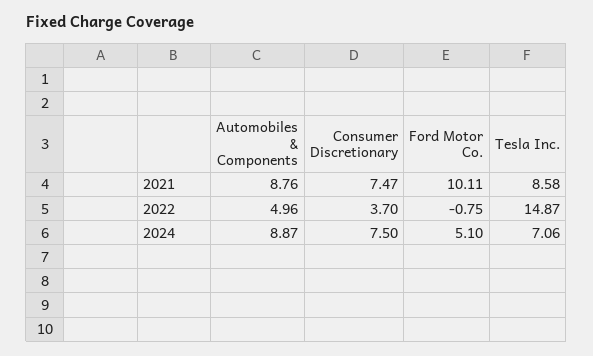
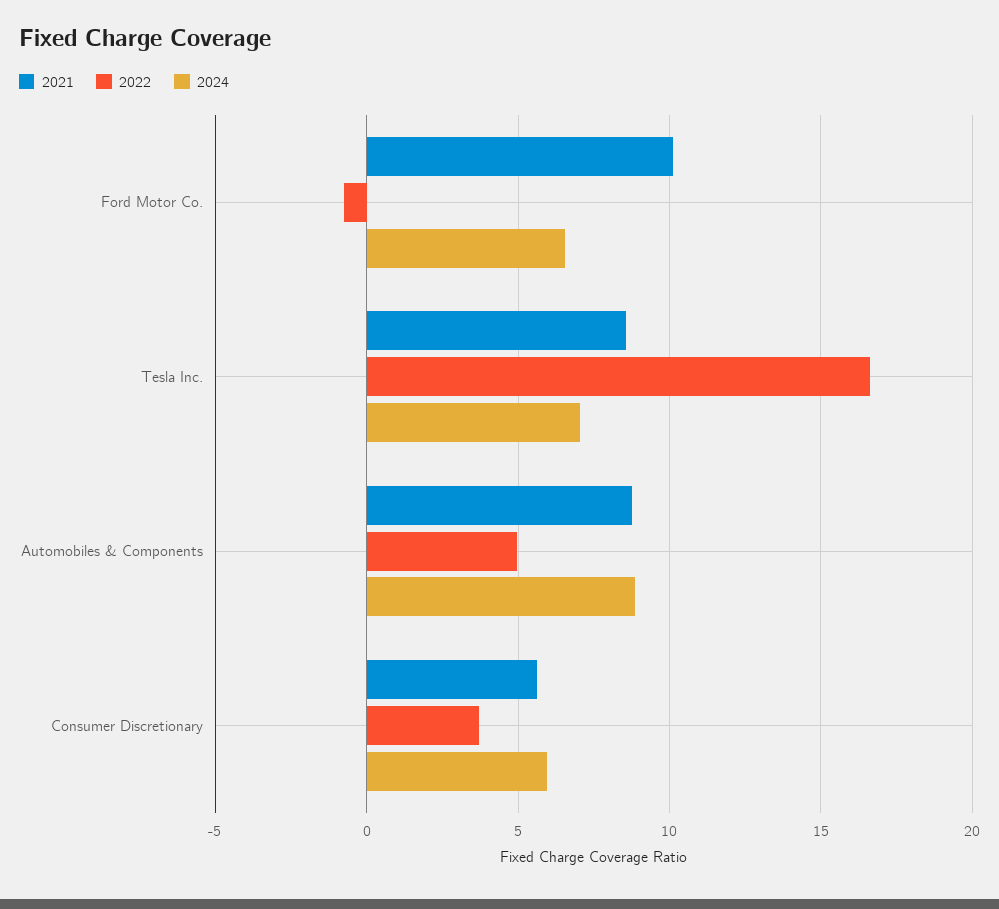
  {
    "2021": {
      "Automobiles & Components": 8.76,
-     "Consumer Discretionary": 7.47,
+     "Consumer Discretionary": 5.5,
      "Ford Motor Co.": 10.11,
      "Tesla Inc.": 8.58
    },
    "2022": {
      "Automobiles & Components": 4.96,
      "Consumer Discretionary": 3.7,
      "Ford Motor Co.": -0.75,
-     "Tesla Inc.": 14.87
+     "Tesla Inc.": 16.5
    },
    "2024": {
      "Automobiles & Components": 8.87,
-     "Consumer Discretionary": 7.5,
+     "Consumer Discretionary": 6,
-     "Ford Motor Co.": 5.1,
+     "Ford Motor Co.": 6.5,
      "Tesla Inc.": 7.06
    }
  }

